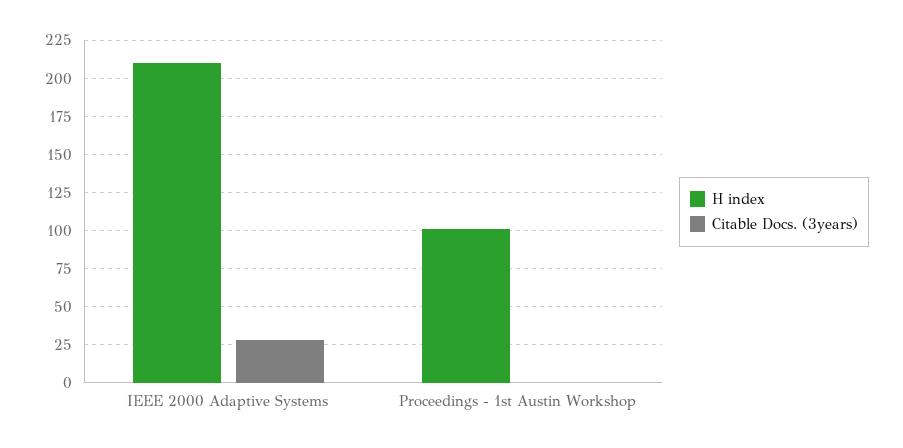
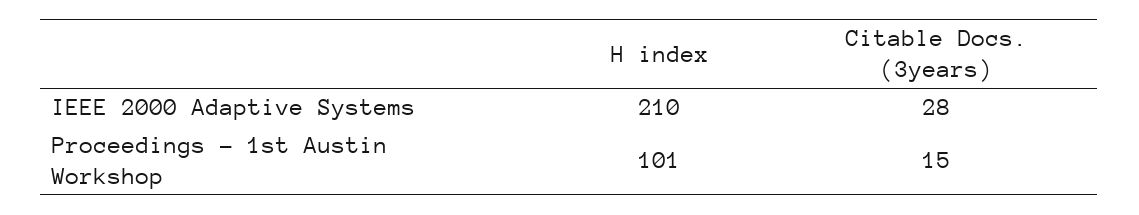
  {
    "H index": {
      "IEEE 2000 Adaptive Systems": 210,
      "Proceedings - 1st Austin Workshop": 101
    },
    "Citable Docs. (3years)": {
      "IEEE 2000 Adaptive Systems": 28,
-     "Proceedings - 1st Austin Workshop": 0
+     "Proceedings - 1st Austin Workshop": 15
    }
  }

